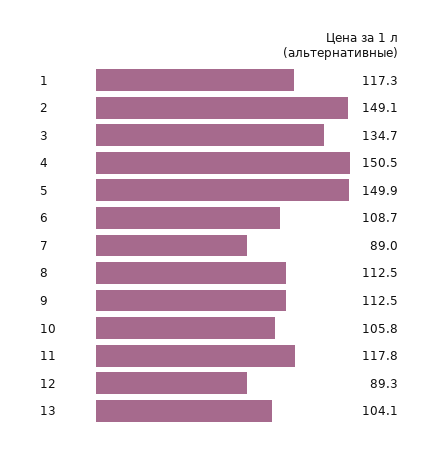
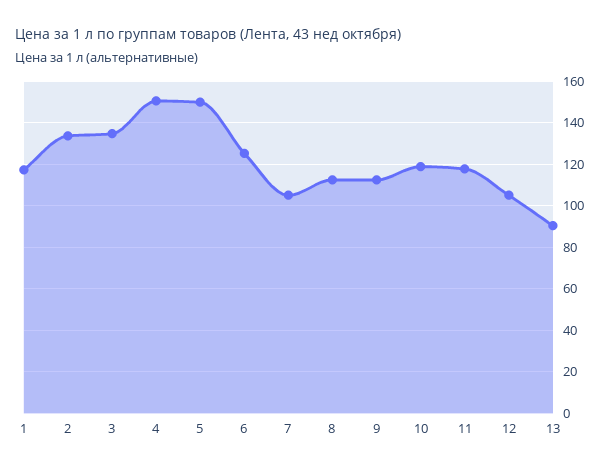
  {
    "1": 117.3,
-   "2": 149.1,
+   "2": 135,
    "3": 134.7,
    "4": 150.5,
    "5": 149.9,
-   "6": 108.7,
+   "6": 125,
-   "7": 89,
+   "7": 105,
    "8": 112.5,
    "9": 112.5,
-   "10": 105.8,
+   "10": 120,
    "11": 117.8,
-   "12": 89.3,
+   "12": 105,
-   "13": 104.1
+   "13": 90
  }

